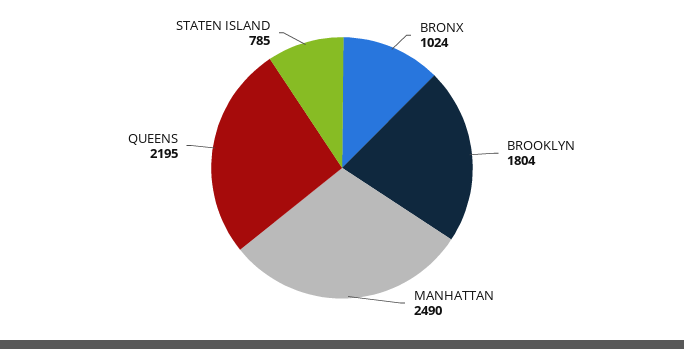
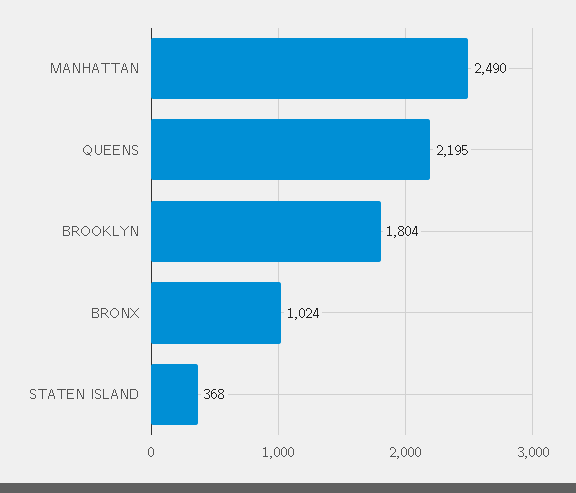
  {
    "BRONX": 1024,
    "BROOKLYN": 1804,
    "MANHATTAN": 2490,
    "QUEENS": 2195,
-   "STATEN ISLAND": 785
+   "STATEN ISLAND": 368
  }

